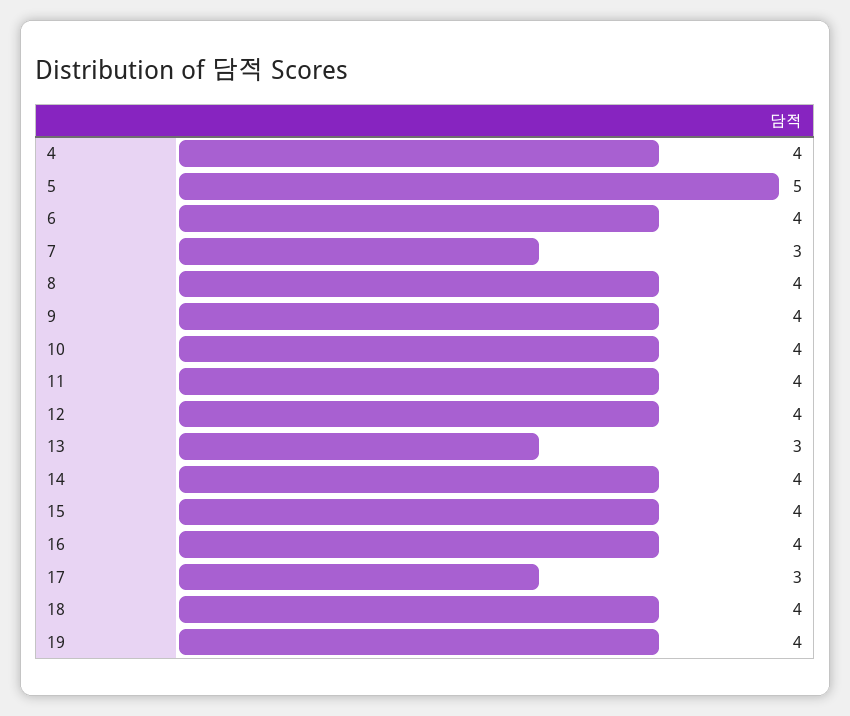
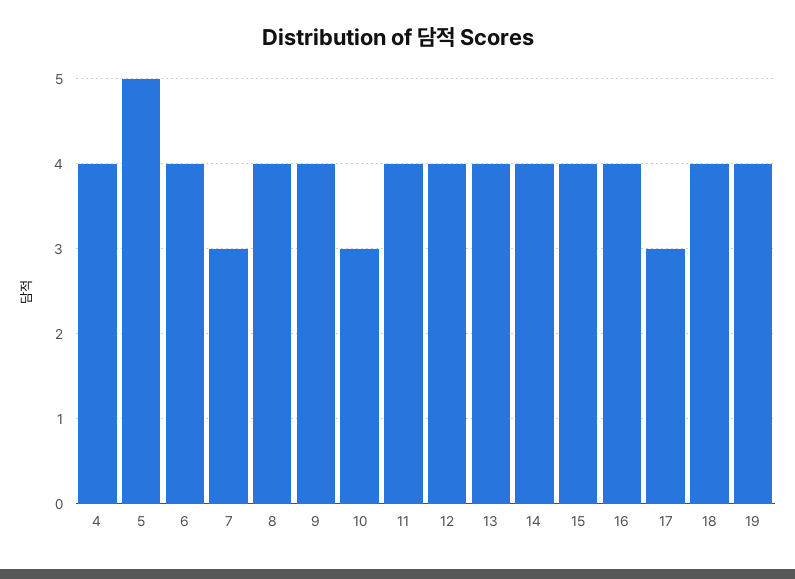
  {
    "4": 4,
    "5": 5,
    "6": 4,
    "7": 3,
    "8": 4,
    "9": 4,
-   "10": 4,
+   "10": 3,
    "11": 4,
    "12": 4,
-   "13": 3,
+   "13": 4,
    "14": 4,
    "15": 4,
    "16": 4,
    "17": 3,
    "18": 4,
    "19": 4
  }

